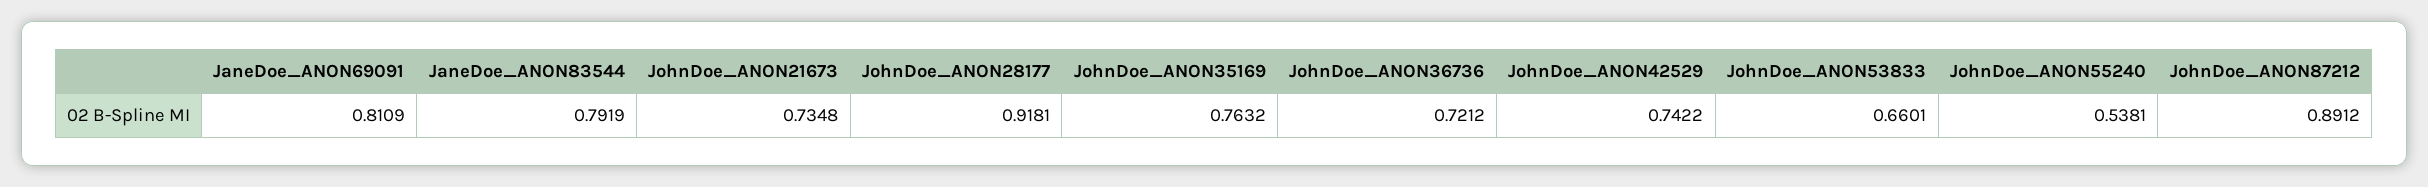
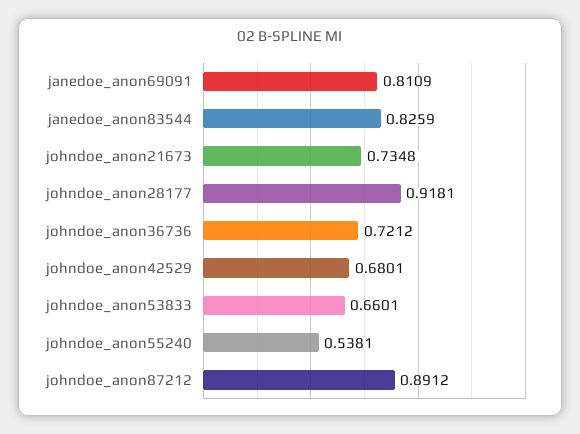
  {
    "JaneDoe_ANON69091": 0.8109,
-   "JaneDoe_ANON83544": 0.7919,
+   "JaneDoe_ANON83544": 0.8259,
    "JohnDoe_ANON21673": 0.7348,
    "JohnDoe_ANON28177": 0.9181,
-   "JohnDoe_ANON35169": 0.7632,
    "JohnDoe_ANON36736": 0.7212,
-   "JohnDoe_ANON42529": 0.7422,
+   "JohnDoe_ANON42529": 0.6801,
    "JohnDoe_ANON53833": 0.6601,
    "JohnDoe_ANON55240": 0.5381,
    "JohnDoe_ANON87212": 0.8912
  }

